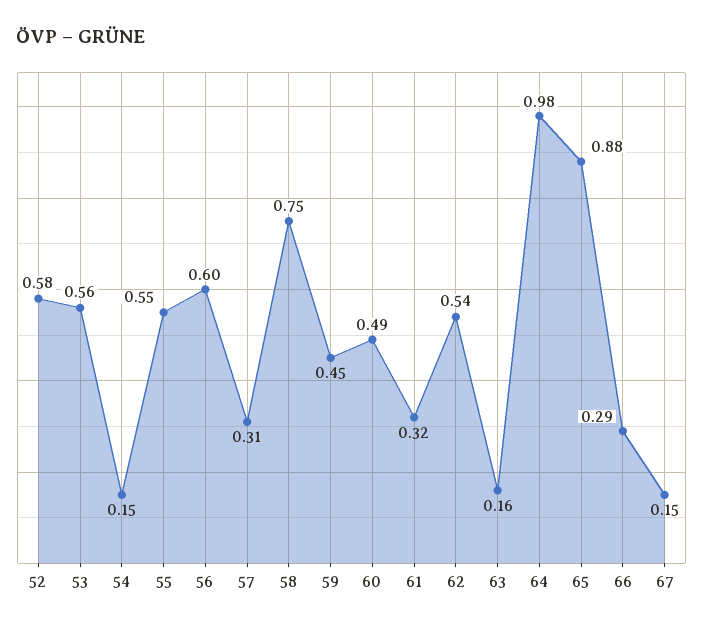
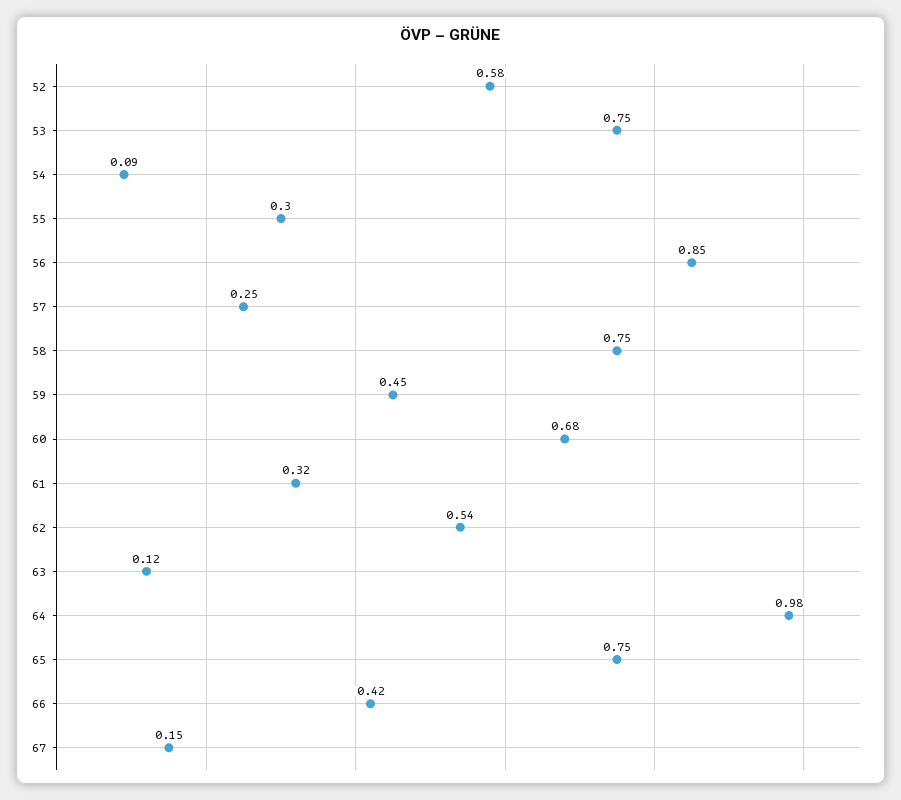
  {
    "52": 0.58,
-   "53": 0.56,
+   "53": 0.75,
-   "54": 0.15,
+   "54": 0.09,
-   "55": 0.55,
+   "55": 0.3,
-   "56": 0.6,
+   "56": 0.85,
-   "57": 0.31,
+   "57": 0.25,
    "58": 0.75,
    "59": 0.45,
-   "60": 0.49,
+   "60": 0.68,
    "61": 0.32,
    "62": 0.54,
-   "63": 0.16,
+   "63": 0.12,
    "64": 0.98,
-   "65": 0.88,
+   "65": 0.75,
-   "66": 0.29,
+   "66": 0.42,
    "67": 0.15
  }

